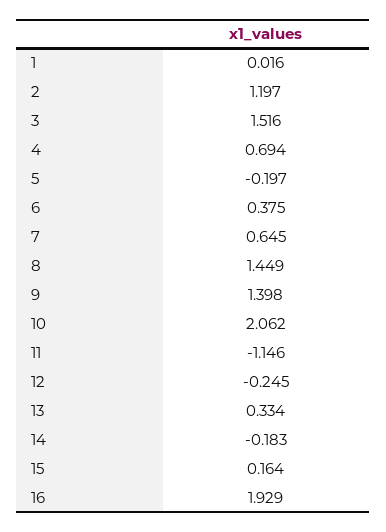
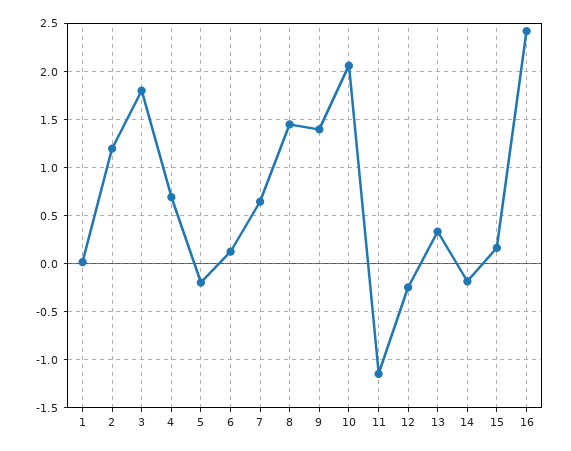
  {
    "1": 0.016,
    "2": 1.197,
-   "3": 1.516,
+   "3": 1.8,
    "4": 0.694,
    "5": -0.197,
-   "6": 0.375,
+   "6": 0.1,
    "7": 0.645,
    "8": 1.449,
    "9": 1.398,
    "10": 2.062,
    "11": -1.146,
    "12": -0.245,
    "13": 0.334,
    "14": -0.183,
    "15": 0.164,
-   "16": 1.929
+   "16": 2.4
  }

